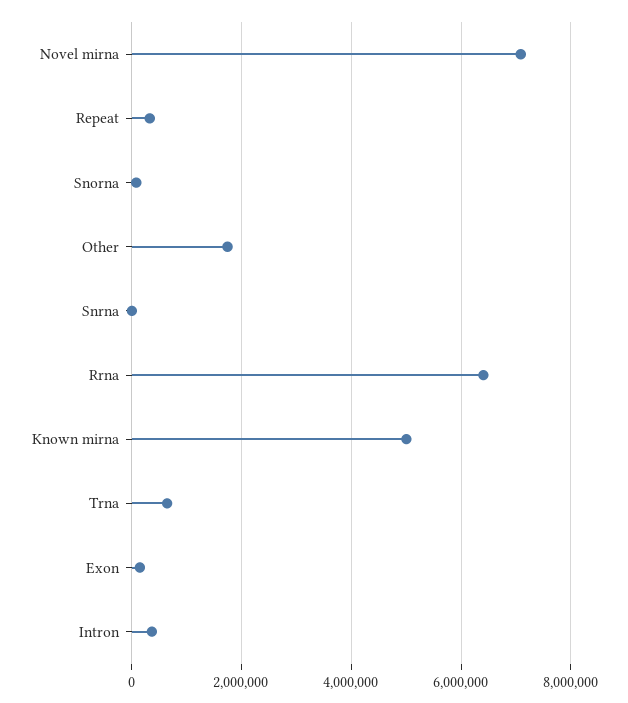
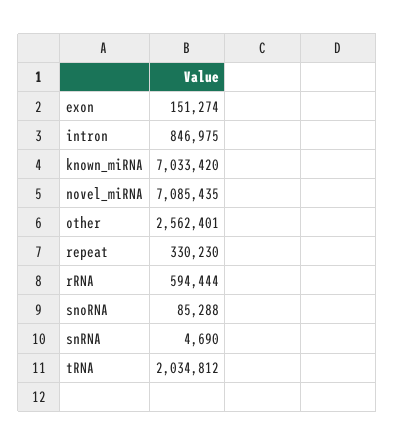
  {
    "Novel mirna": 7085435,
    "Repeat": 330230,
    "Snorna": 85288,
-   "Other": 1800000,
+   "Other": 2562401,
    "Snrna": 4690,
-   "Rrna": 6400000,
+   "Rrna": 594444,
-   "Known mirna": 5000000,
+   "Known mirna": 7033420,
-   "Trna": 600000,
+   "Trna": 2034812,
    "Exon": 151274,
-   "Intron": 400000
+   "Intron": 846975
  }

